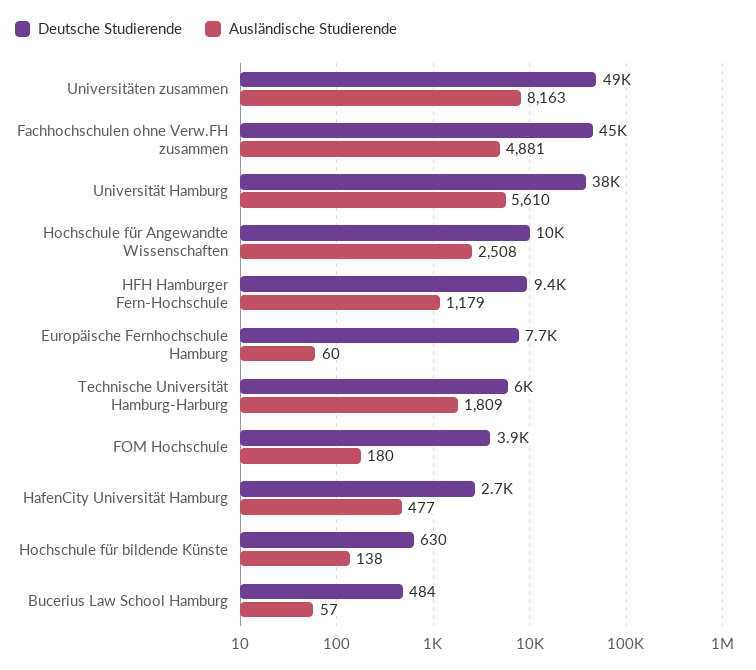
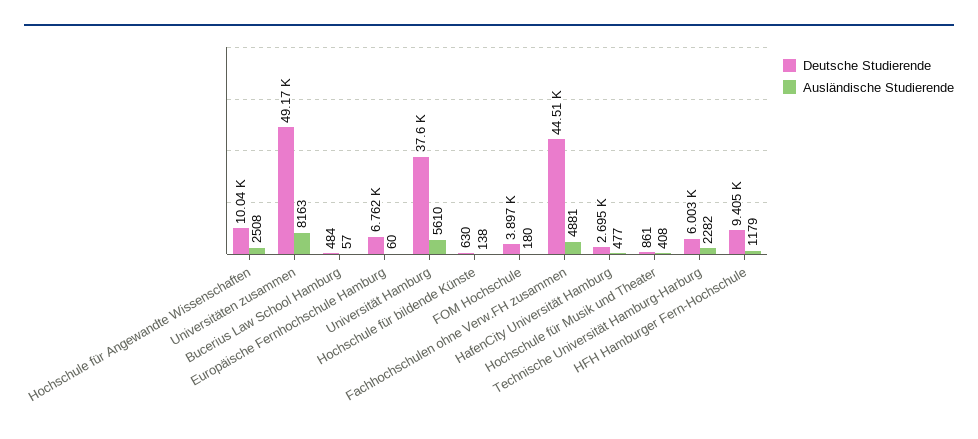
  {
    "Deutsche Studierende": {
      "Universitäten zusammen": 49170,
      "Fachhochschulen ohne Verw.FH zusammen": 44510,
      "Universität Hamburg": 37600,
      "Hochschule für Angewandte Wissenschaften": 10040,
      "HFH Hamburger Fern-Hochschule": 9405,
-     "Europäische Fernhochschule Hamburg": 7700,
+     "Europäische Fernhochschule Hamburg": 6762,
      "Technische Universität Hamburg-Harburg": 6003,
      "FOM Hochschule": 3897,
      "HafenCity Universität Hamburg": 2695,
      "Hochschule für bildende Künste": 630,
-     "Bucerius Law School Hamburg": 484
+     "Bucerius Law School Hamburg": 484,
+     "Hochschule für Musik und Theater": 861
    },
    "Ausländische Studierende": {
      "Universitäten zusammen": 8163,
      "Fachhochschulen ohne Verw.FH zusammen": 4881,
      "Universität Hamburg": 5610,
      "Hochschule für Angewandte Wissenschaften": 2508,
      "HFH Hamburger Fern-Hochschule": 1179,
      "Europäische Fernhochschule Hamburg": 60,
-     "Technische Universität Hamburg-Harburg": 1809,
+     "Technische Universität Hamburg-Harburg": 2282,
      "FOM Hochschule": 180,
      "HafenCity Universität Hamburg": 477,
      "Hochschule für bildende Künste": 138,
-     "Bucerius Law School Hamburg": 57
+     "Bucerius Law School Hamburg": 57,
+     "Hochschule für Musik und Theater": 408
    }
  }

